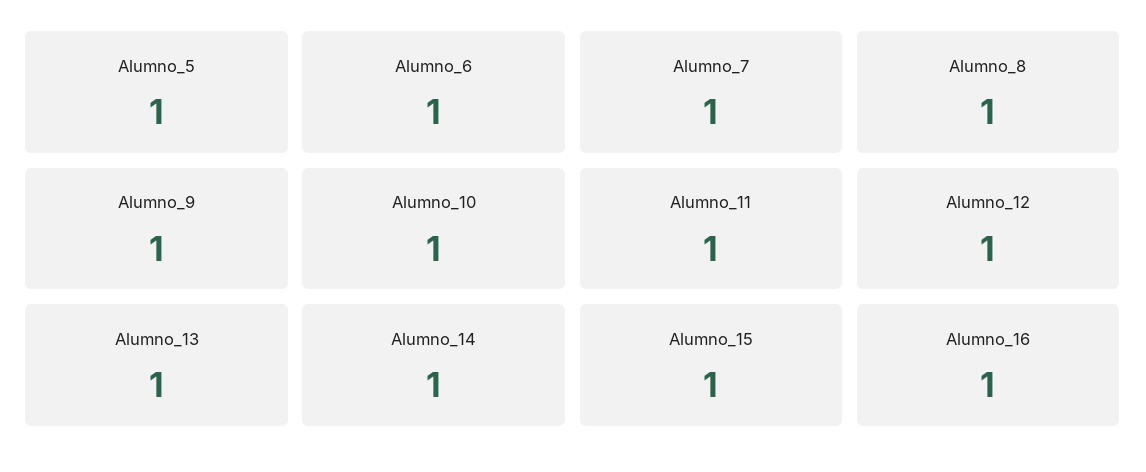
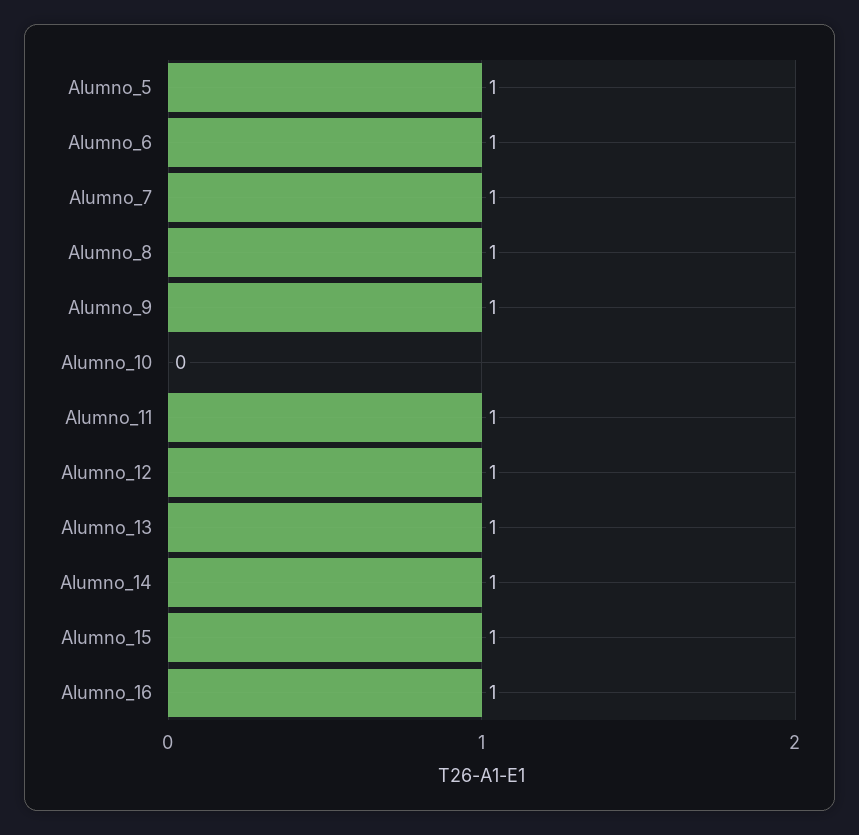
  {
    "Alumno_5": 1,
    "Alumno_6": 1,
    "Alumno_7": 1,
    "Alumno_8": 1,
    "Alumno_9": 1,
-   "Alumno_10": 1,
+   "Alumno_10": 0,
    "Alumno_11": 1,
    "Alumno_12": 1,
    "Alumno_13": 1,
    "Alumno_14": 1,
    "Alumno_15": 1,
    "Alumno_16": 1
  }

